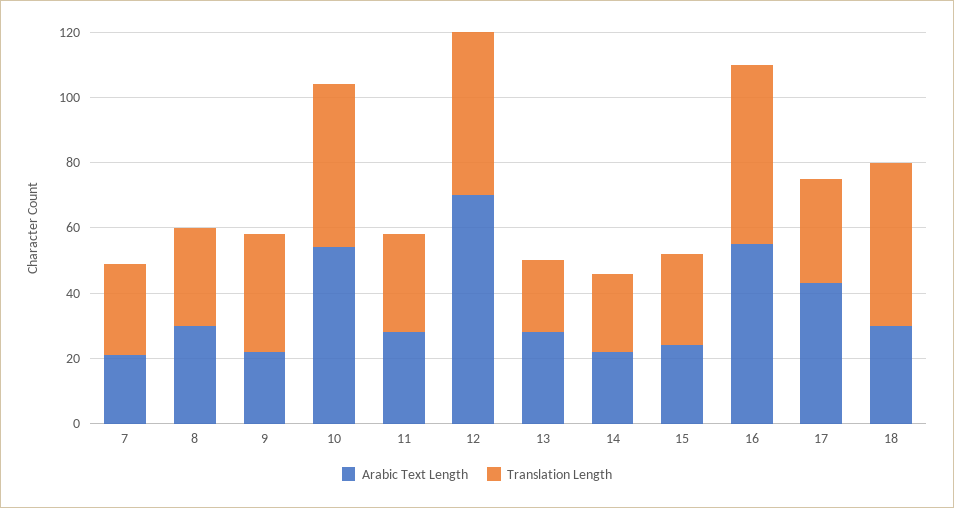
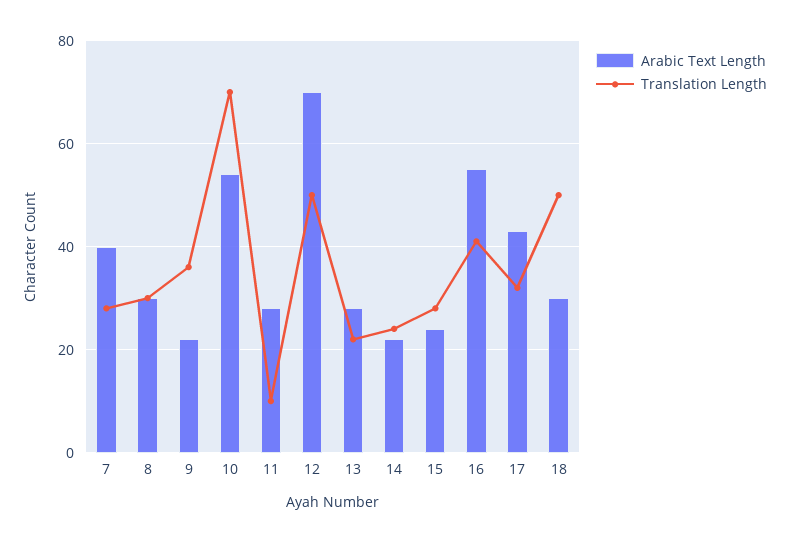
  {
    "Arabic Text Length": {
-     "7": 20,
+     "7": 40,
      "8": 30,
      "9": 20,
      "10": 55,
      "11": 30,
      "12": 70,
      "13": 30,
      "14": 20,
      "15": 25,
      "16": 55,
      "17": 45,
      "18": 30
    },
    "Translation Length": {
      "7": 30,
      "8": 30,
      "9": 35,
-     "10": 50,
+     "10": 70,
-     "11": 30,
+     "11": 10,
      "12": 50,
      "13": 20,
      "14": 25,
      "15": 30,
-     "16": 55,
+     "16": 40,
      "17": 30,
      "18": 50
    }
  }

